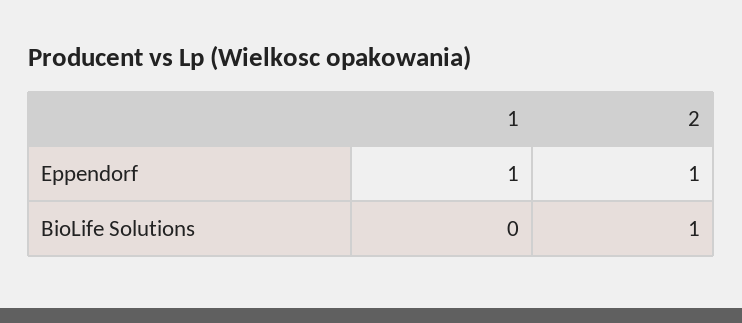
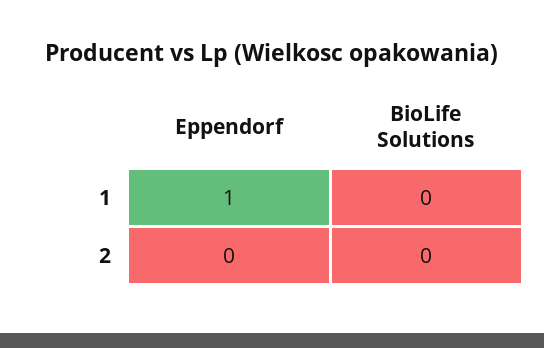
  {
    "1": {
      "Eppendorf": 1,
      "BioLife Solutions": 0
    },
    "2": {
-     "Eppendorf": 1,
+     "Eppendorf": 0,
-     "BioLife Solutions": 1
+     "BioLife Solutions": 0
    }
  }

